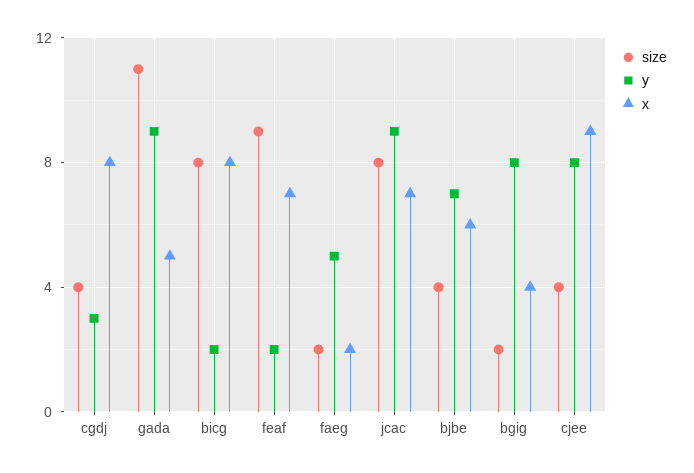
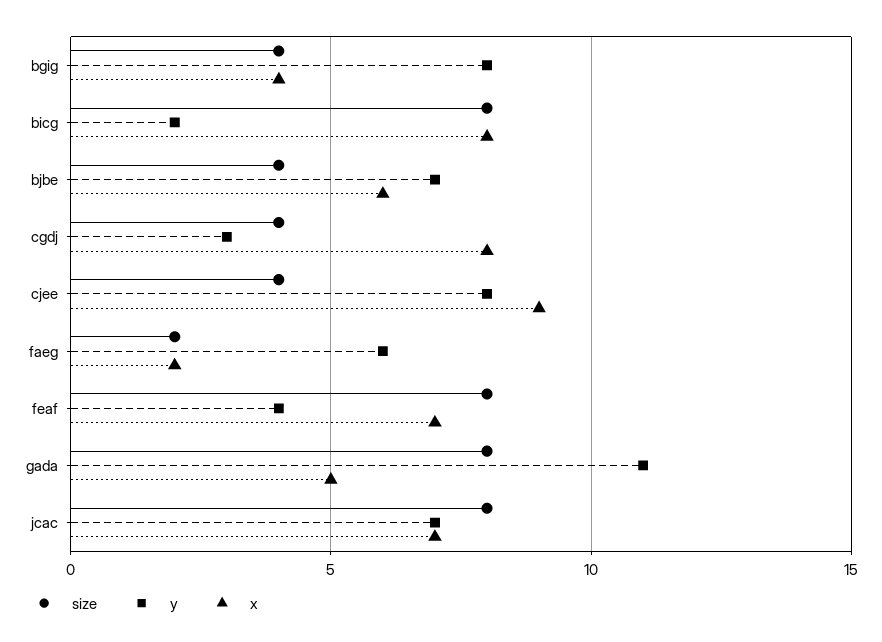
  {
    "size": {
      "cgdj": 4,
-     "gada": 11,
+     "gada": 8,
      "bicg": 8,
-     "feaf": 9,
+     "feaf": 8,
      "faeg": 2,
      "jcac": 8,
      "bjbe": 4,
-     "bgig": 2,
+     "bgig": 4,
      "cjee": 4
    },
    "y": {
      "cgdj": 3,
-     "gada": 9,
+     "gada": 11,
      "bicg": 2,
-     "feaf": 2,
+     "feaf": 4,
-     "faeg": 5,
+     "faeg": 6,
-     "jcac": 9,
+     "jcac": 7,
      "bjbe": 7,
      "bgig": 8,
      "cjee": 8
    },
    "x": {
      "cgdj": 8,
      "gada": 5,
      "bicg": 8,
      "feaf": 7,
      "faeg": 2,
      "jcac": 7,
      "bjbe": 6,
      "bgig": 4,
      "cjee": 9
    }
  }

